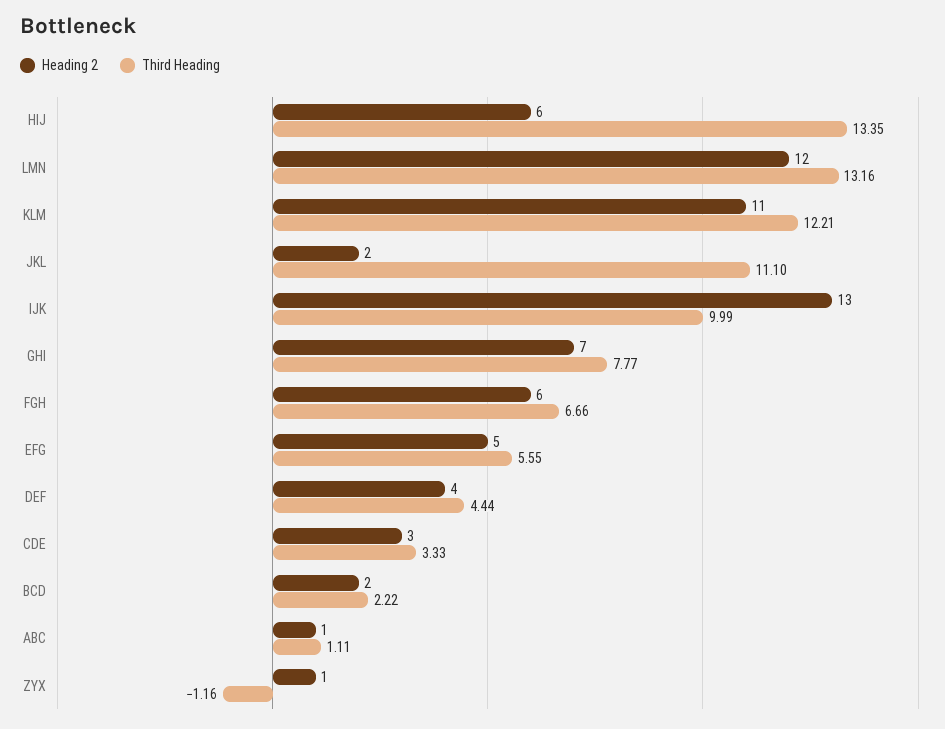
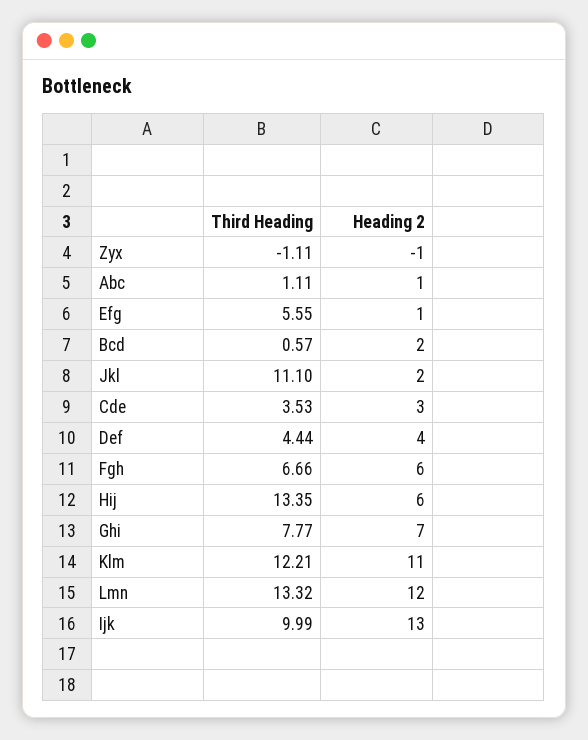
  {
    "Heading 2": {
      "HIJ": 6,
      "LMN": 12,
      "KLM": 11,
      "JKL": 2,
      "IJK": 13,
      "GHI": 7,
      "FGH": 6,
-     "EFG": 5,
+     "EFG": 1,
      "DEF": 4,
      "CDE": 3,
      "BCD": 2,
      "ABC": 1,
-     "ZYX": 1
+     "ZYX": -1
    },
    "Third Heading": {
      "HIJ": 13.35,
-     "LMN": 13.16,
+     "LMN": 13.32,
      "KLM": 12.21,
      "JKL": 11.1,
      "IJK": 9.99,
      "GHI": 7.77,
      "FGH": 6.66,
      "EFG": 5.55,
      "DEF": 4.44,
-     "CDE": 3.33,
+     "CDE": 3.53,
-     "BCD": 2.22,
+     "BCD": 0.57,
      "ABC": 1.11,
-     "ZYX": -1.16
+     "ZYX": -1.11
    }
  }

